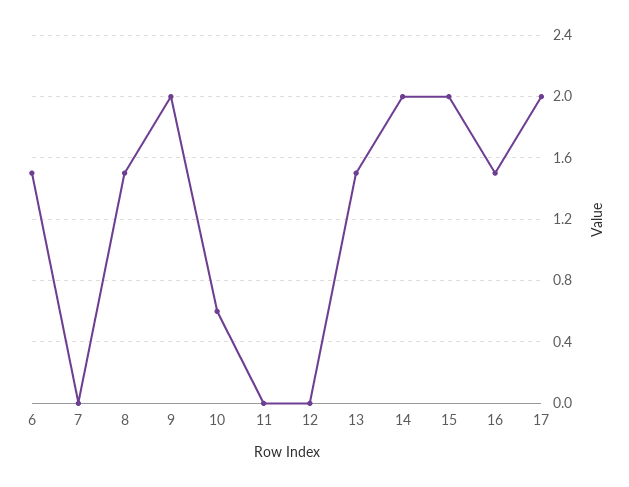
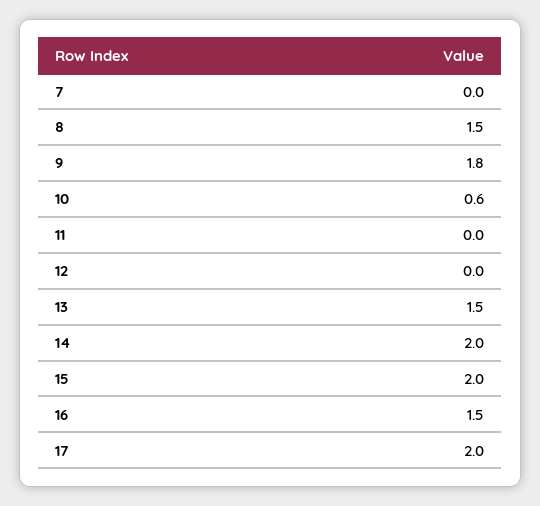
  {
-   "6": 1.5,
    "7": 0,
    "8": 1.5,
-   "9": 2,
+   "9": 1.8,
    "10": 0.6,
    "11": 0,
    "12": 0,
    "13": 1.5,
    "14": 2,
    "15": 2,
    "16": 1.5,
    "17": 2
  }

